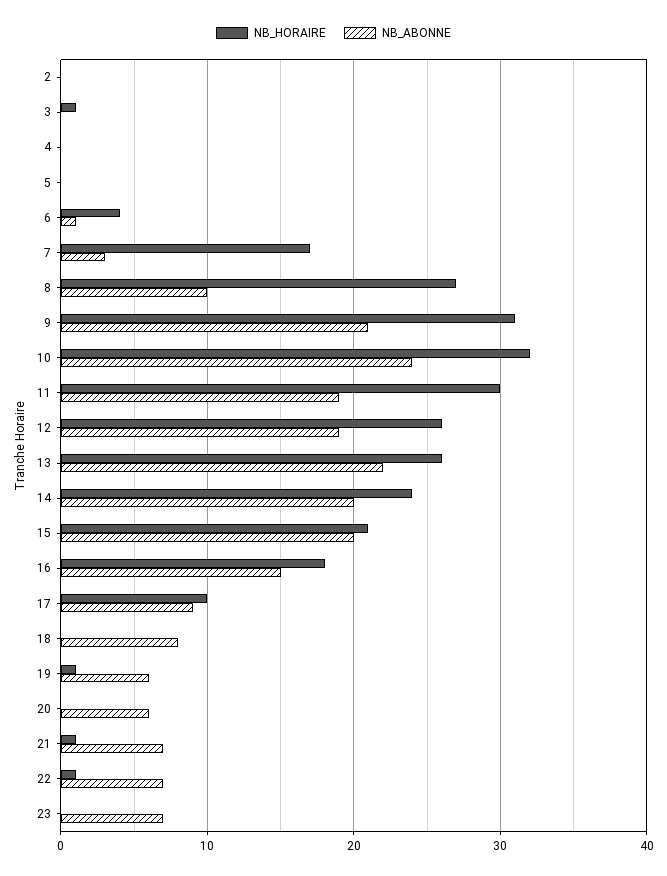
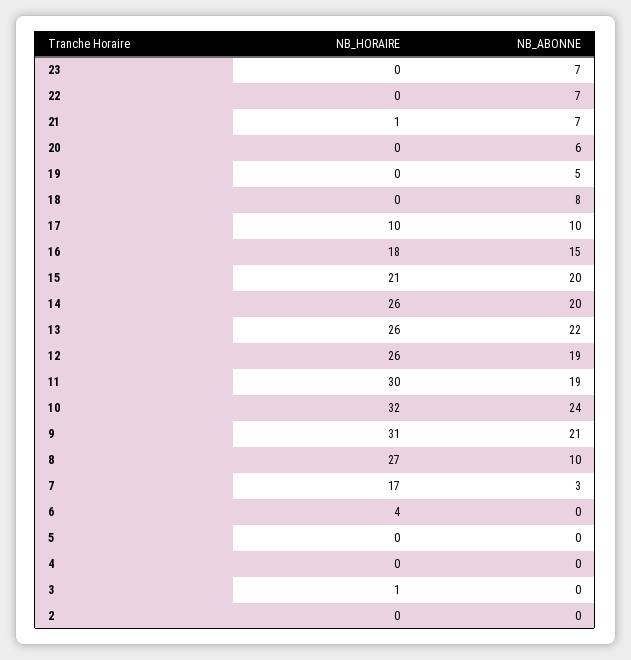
  {
    "NB_HORAIRE": {
      "2": 0,
      "3": 1,
      "4": 0,
      "5": 0,
      "6": 4,
      "7": 17,
      "8": 27,
      "9": 31,
      "10": 32,
      "11": 30,
      "12": 26,
      "13": 26,
-     "14": 24,
+     "14": 26,
      "15": 21,
      "16": 18,
      "17": 10,
      "18": 0,
-     "19": 1,
+     "19": 0,
      "20": 0,
      "21": 1,
-     "22": 1,
+     "22": 0,
      "23": 0
    },
    "NB_ABONNE": {
      "2": 0,
      "3": 0,
      "4": 0,
      "5": 0,
-     "6": 1,
+     "6": 0,
      "7": 3,
      "8": 10,
      "9": 21,
      "10": 24,
      "11": 19,
      "12": 19,
      "13": 22,
      "14": 20,
      "15": 20,
      "16": 15,
-     "17": 9,
+     "17": 10,
      "18": 8,
-     "19": 6,
+     "19": 5,
      "20": 6,
      "21": 7,
      "22": 7,
      "23": 7
    }
  }

